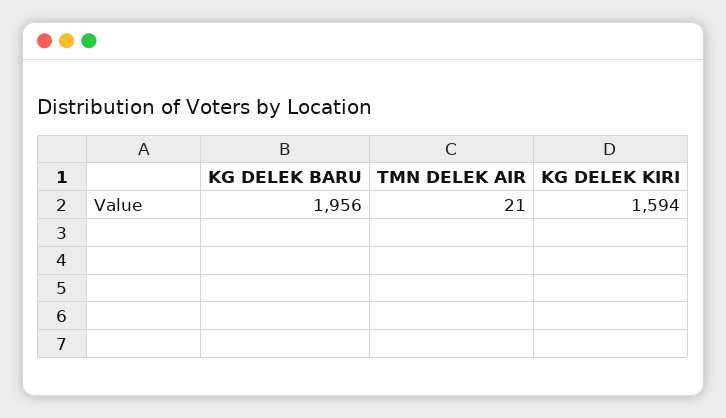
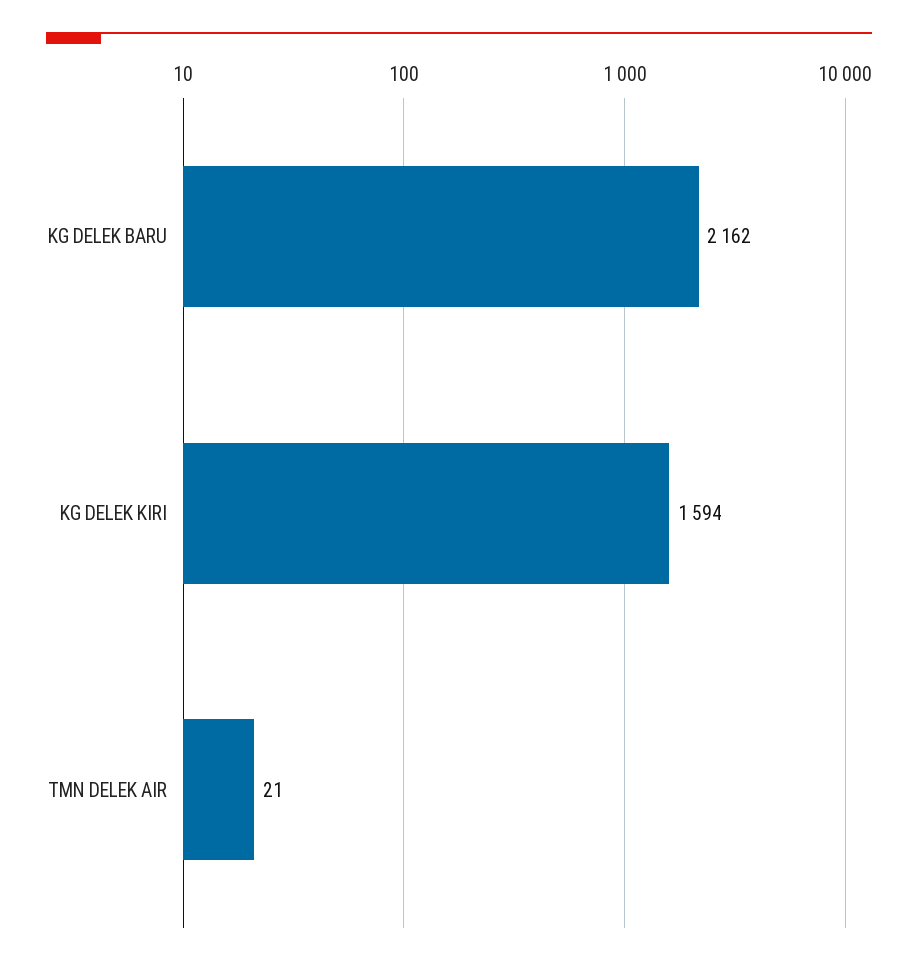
  {
-   "KG DELEK BARU": 1956,
+   "KG DELEK BARU": 2162,
    "TMN DELEK AIR": 21,
    "KG DELEK KIRI": 1594
  }

